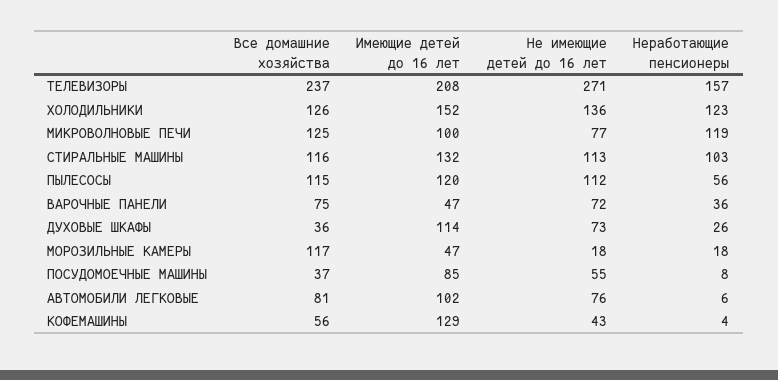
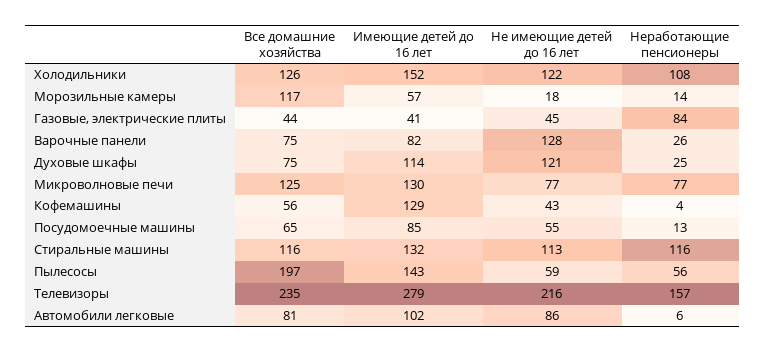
  {
    "Все домашние хозяйства": {
-     "ТЕЛЕВИЗОРЫ": 237,
+     "ТЕЛЕВИЗОРЫ": 235,
      "ХОЛОДИЛЬНИКИ": 126,
      "МИКРОВОЛНОВЫЕ ПЕЧИ": 125,
      "СТИРАЛЬНЫЕ МАШИНЫ": 116,
-     "ПЫЛЕСОСЫ": 115,
+     "ПЫЛЕСОСЫ": 197,
      "ВАРОЧНЫЕ ПАНЕЛИ": 75,
-     "ДУХОВЫЕ ШКАФЫ": 36,
+     "ДУХОВЫЕ ШКАФЫ": 75,
      "МОРОЗИЛЬНЫЕ КАМЕРЫ": 117,
-     "ПОСУДОМОЕЧНЫЕ МАШИНЫ": 37,
+     "ПОСУДОМОЕЧНЫЕ МАШИНЫ": 65,
      "АВТОМОБИЛИ ЛЕГКОВЫЕ": 81,
-     "КОФЕМАШИНЫ": 56
+     "КОФЕМАШИНЫ": 56,
+     "Газовые, электрические плиты": 44
    },
    "Имеющие детей до 16 лет": {
-     "ТЕЛЕВИЗОРЫ": 208,
+     "ТЕЛЕВИЗОРЫ": 279,
      "ХОЛОДИЛЬНИКИ": 152,
-     "МИКРОВОЛНОВЫЕ ПЕЧИ": 100,
+     "МИКРОВОЛНОВЫЕ ПЕЧИ": 130,
      "СТИРАЛЬНЫЕ МАШИНЫ": 132,
-     "ПЫЛЕСОСЫ": 120,
+     "ПЫЛЕСОСЫ": 143,
-     "ВАРОЧНЫЕ ПАНЕЛИ": 47,
+     "ВАРОЧНЫЕ ПАНЕЛИ": 82,
      "ДУХОВЫЕ ШКАФЫ": 114,
-     "МОРОЗИЛЬНЫЕ КАМЕРЫ": 47,
+     "МОРОЗИЛЬНЫЕ КАМЕРЫ": 57,
      "ПОСУДОМОЕЧНЫЕ МАШИНЫ": 85,
      "АВТОМОБИЛИ ЛЕГКОВЫЕ": 102,
-     "КОФЕМАШИНЫ": 129
+     "КОФЕМАШИНЫ": 129,
+     "Газовые, электрические плиты": 41
    },
    "Не имеющие детей до 16 лет": {
-     "ТЕЛЕВИЗОРЫ": 271,
+     "ТЕЛЕВИЗОРЫ": 216,
-     "ХОЛОДИЛЬНИКИ": 136,
+     "ХОЛОДИЛЬНИКИ": 122,
      "МИКРОВОЛНОВЫЕ ПЕЧИ": 77,
      "СТИРАЛЬНЫЕ МАШИНЫ": 113,
-     "ПЫЛЕСОСЫ": 112,
+     "ПЫЛЕСОСЫ": 59,
-     "ВАРОЧНЫЕ ПАНЕЛИ": 72,
+     "ВАРОЧНЫЕ ПАНЕЛИ": 128,
-     "ДУХОВЫЕ ШКАФЫ": 73,
+     "ДУХОВЫЕ ШКАФЫ": 121,
      "МОРОЗИЛЬНЫЕ КАМЕРЫ": 18,
      "ПОСУДОМОЕЧНЫЕ МАШИНЫ": 55,
-     "АВТОМОБИЛИ ЛЕГКОВЫЕ": 76,
+     "АВТОМОБИЛИ ЛЕГКОВЫЕ": 86,
-     "КОФЕМАШИНЫ": 43
+     "КОФЕМАШИНЫ": 43,
+     "Газовые, электрические плиты": 45
    },
    "Неработающие пенсионеры": {
      "ТЕЛЕВИЗОРЫ": 157,
-     "ХОЛОДИЛЬНИКИ": 123,
+     "ХОЛОДИЛЬНИКИ": 108,
-     "МИКРОВОЛНОВЫЕ ПЕЧИ": 119,
+     "МИКРОВОЛНОВЫЕ ПЕЧИ": 77,
-     "СТИРАЛЬНЫЕ МАШИНЫ": 103,
+     "СТИРАЛЬНЫЕ МАШИНЫ": 116,
      "ПЫЛЕСОСЫ": 56,
-     "ВАРОЧНЫЕ ПАНЕЛИ": 36,
+     "ВАРОЧНЫЕ ПАНЕЛИ": 26,
-     "ДУХОВЫЕ ШКАФЫ": 26,
+     "ДУХОВЫЕ ШКАФЫ": 25,
-     "МОРОЗИЛЬНЫЕ КАМЕРЫ": 18,
+     "МОРОЗИЛЬНЫЕ КАМЕРЫ": 14,
-     "ПОСУДОМОЕЧНЫЕ МАШИНЫ": 8,
+     "ПОСУДОМОЕЧНЫЕ МАШИНЫ": 13,
      "АВТОМОБИЛИ ЛЕГКОВЫЕ": 6,
-     "КОФЕМАШИНЫ": 4
+     "КОФЕМАШИНЫ": 4,
+     "Газовые, электрические плиты": 84
    }
  }

